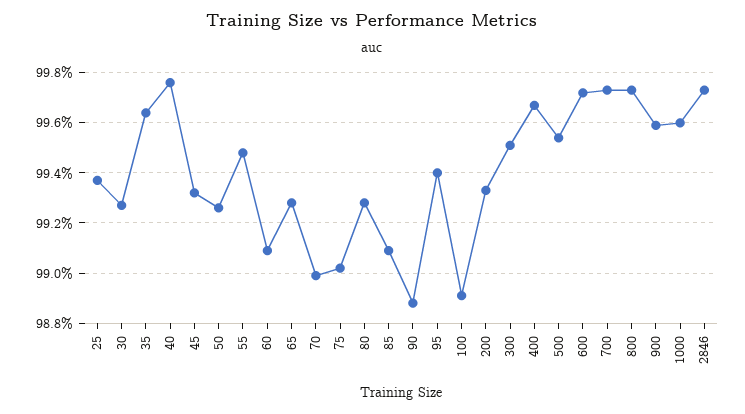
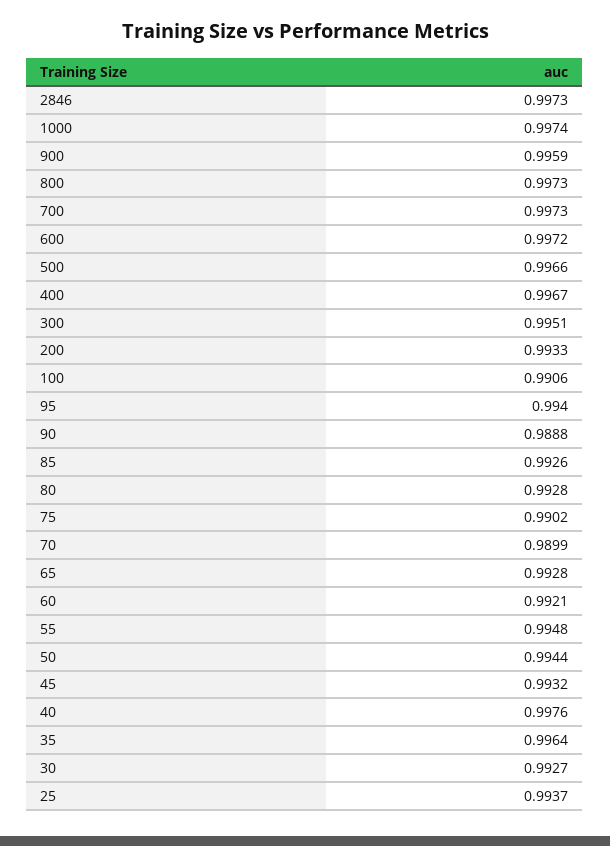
  {
    "25": 0.9937,
    "30": 0.9927,
    "35": 0.9964,
    "40": 0.9976,
    "45": 0.9932,
-   "50": 0.9925,
+   "50": 0.9944,
    "55": 0.9948,
-   "60": 0.991,
+   "60": 0.9921,
    "65": 0.9928,
    "70": 0.9899,
    "75": 0.9902,
    "80": 0.9928,
-   "85": 0.991,
+   "85": 0.9926,
    "90": 0.9888,
    "95": 0.994,
-   "100": 0.989,
+   "100": 0.9906,
    "200": 0.9933,
    "300": 0.9951,
    "400": 0.9967,
-   "500": 0.9955,
+   "500": 0.9966,
    "600": 0.9972,
    "700": 0.9973,
    "800": 0.9973,
    "900": 0.9959,
-   "1000": 0.996,
+   "1000": 0.9974,
    "2846": 0.9973
  }

